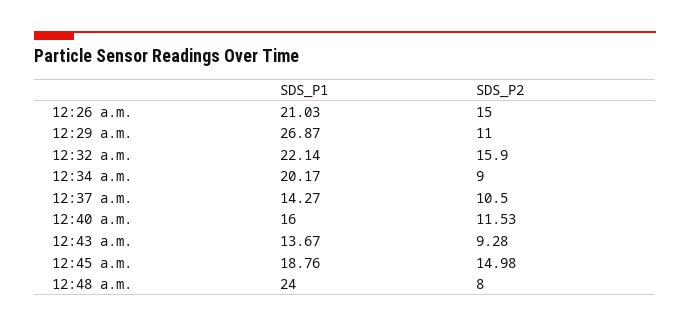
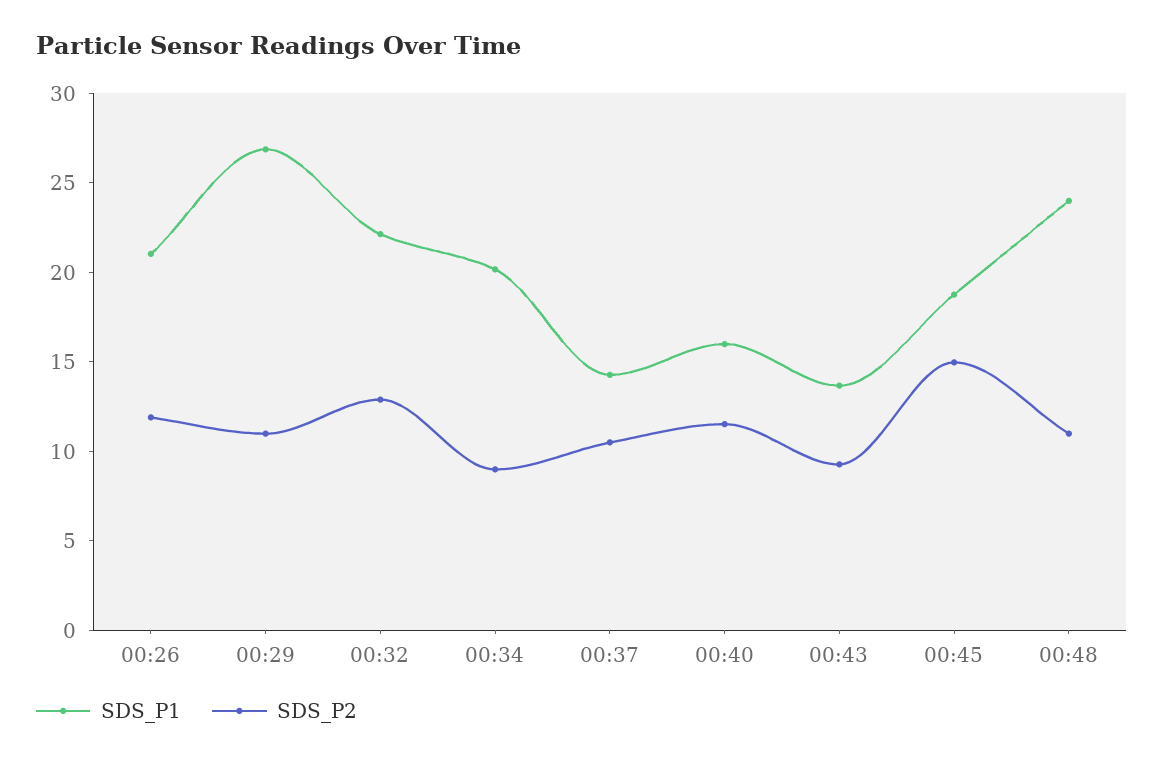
  {
    "SDS_P1": {
      "12:26 a.m.": 21.03,
      "12:29 a.m.": 26.87,
      "12:32 a.m.": 22.14,
      "12:34 a.m.": 20.17,
      "12:37 a.m.": 14.27,
      "12:40 a.m.": 16,
      "12:43 a.m.": 13.67,
      "12:45 a.m.": 18.76,
      "12:48 a.m.": 24
    },
    "SDS_P2": {
-     "12:26 a.m.": 15,
+     "12:26 a.m.": 12,
      "12:29 a.m.": 11,
-     "12:32 a.m.": 15.9,
+     "12:32 a.m.": 13,
      "12:34 a.m.": 9,
      "12:37 a.m.": 10.5,
      "12:40 a.m.": 11.53,
      "12:43 a.m.": 9.28,
      "12:45 a.m.": 14.98,
-     "12:48 a.m.": 8
+     "12:48 a.m.": 11
    }
  }

